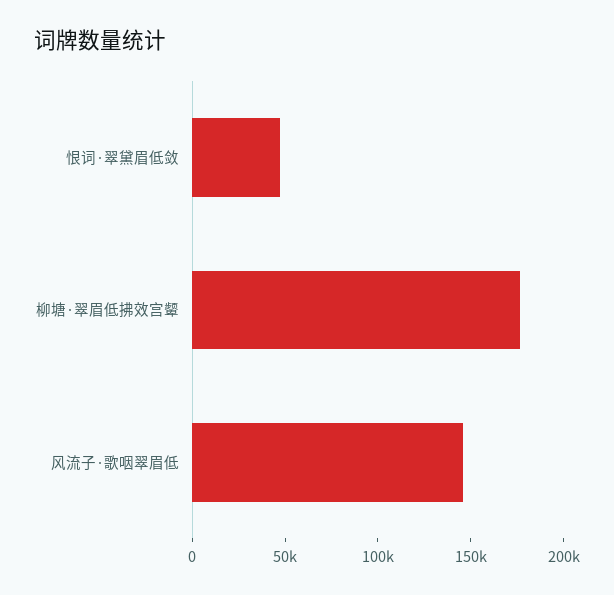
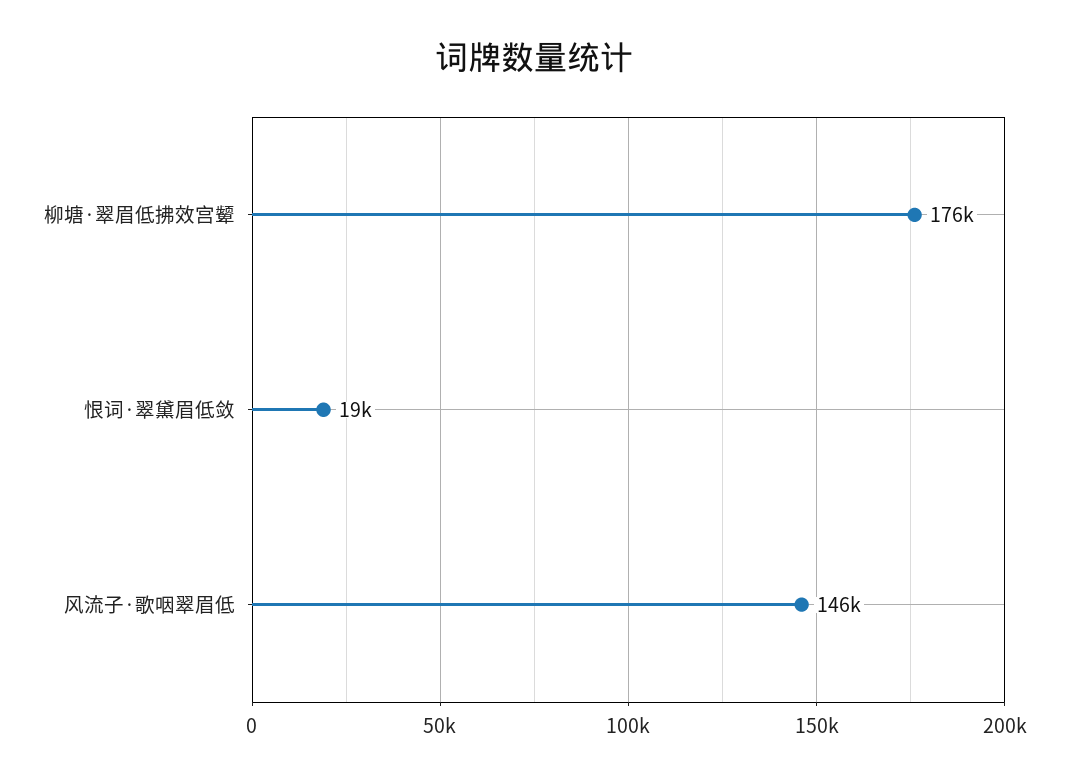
  {
-   "恨词·翠黛眉低敛": 50000,
+   "恨词·翠黛眉低敛": 19000,
    "柳塘·翠眉低拂效宫颦": 176000,
    "风流子·歌咽翠眉低": 146000
  }

